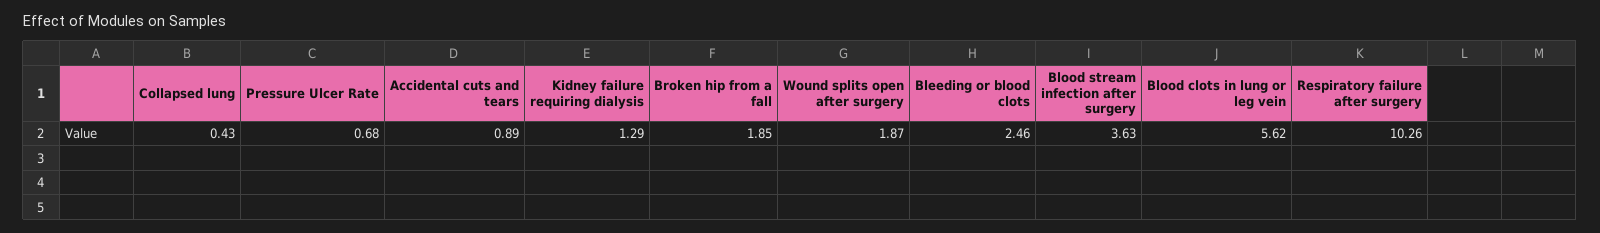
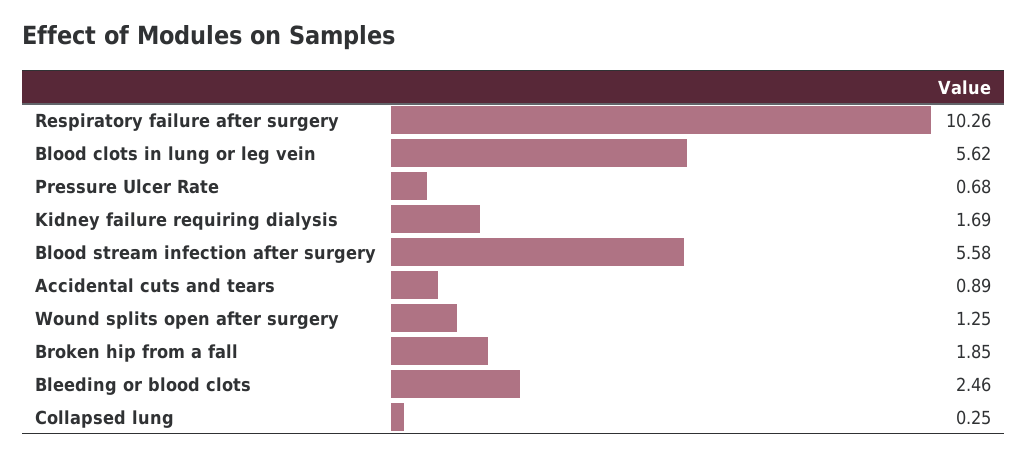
  {
-   "Collapsed lung": 0.43,
+   "Collapsed lung": 0.25,
    "Pressure Ulcer Rate": 0.68,
    "Accidental cuts and tears": 0.89,
-   "Kidney failure requiring dialysis": 1.29,
+   "Kidney failure requiring dialysis": 1.69,
    "Broken hip from a fall": 1.85,
-   "Wound splits open after surgery": 1.87,
+   "Wound splits open after surgery": 1.25,
    "Bleeding or blood clots": 2.46,
-   "Blood stream infection after surgery": 3.63,
+   "Blood stream infection after surgery": 5.58,
    "Blood clots in lung or leg vein": 5.62,
    "Respiratory failure after surgery": 10.26
  }

